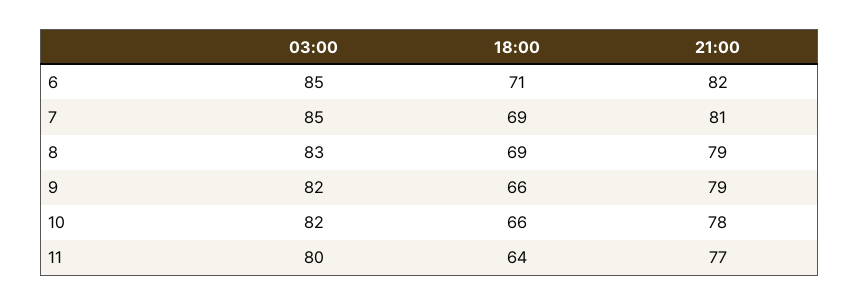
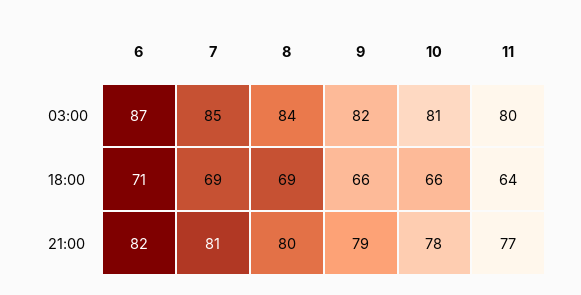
  {
    "03:00": {
-     "6": 85,
+     "6": 87,
      "7": 85,
-     "8": 83,
+     "8": 84,
      "9": 82,
-     "10": 82,
+     "10": 81,
      "11": 80
    },
    "18:00": {
      "6": 71,
      "7": 69,
      "8": 69,
      "9": 66,
      "10": 66,
      "11": 64
    },
    "21:00": {
      "6": 82,
      "7": 81,
-     "8": 79,
+     "8": 80,
      "9": 79,
      "10": 78,
      "11": 77
    }
  }

